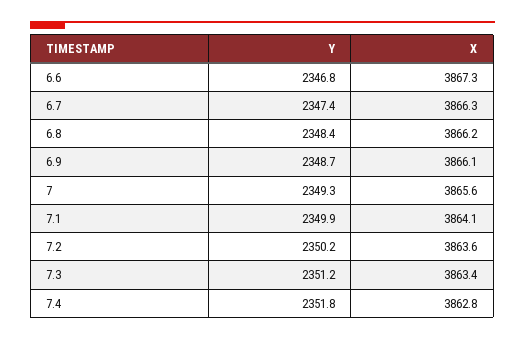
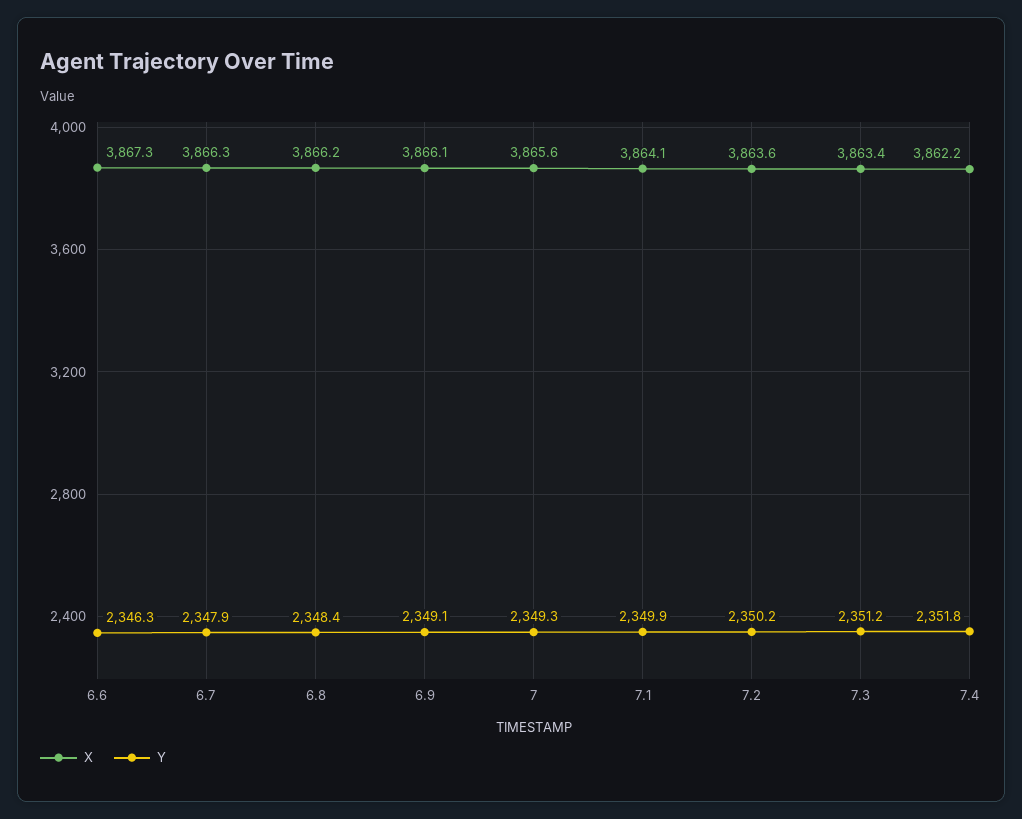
  {
    "Y": {
-     "6.6": 2346.8,
+     "6.6": 2346.3,
-     "6.7": 2347.4,
+     "6.7": 2347.9,
      "6.8": 2348.4,
-     "6.9": 2348.7,
+     "6.9": 2349.1,
      "7": 2349.3,
      "7.1": 2349.9,
      "7.2": 2350.2,
      "7.3": 2351.2,
      "7.4": 2351.8
    },
    "X": {
      "6.6": 3867.3,
      "6.7": 3866.3,
      "6.8": 3866.2,
      "6.9": 3866.1,
      "7": 3865.6,
      "7.1": 3864.1,
      "7.2": 3863.6,
      "7.3": 3863.4,
-     "7.4": 3862.8
+     "7.4": 3862.2
    }
  }

